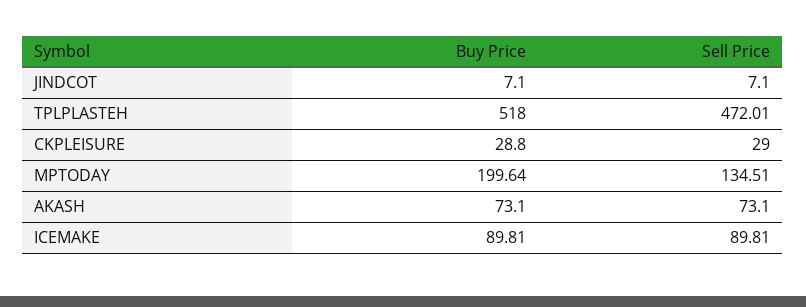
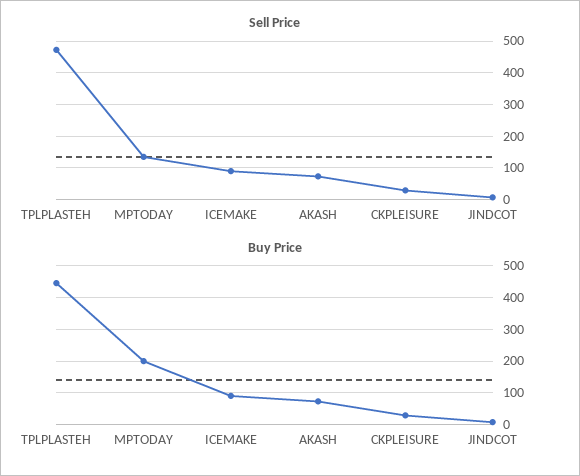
  {
    "Buy Price": {
      "JINDCOT": 7.1,
-     "TPLPLASTEH": 518,
+     "TPLPLASTEH": 440,
      "CKPLEISURE": 28.8,
      "MPTODAY": 199.64,
      "AKASH": 73.1,
      "ICEMAKE": 89.81
    },
    "Sell Price": {
      "JINDCOT": 7.1,
      "TPLPLASTEH": 472.01,
      "CKPLEISURE": 29,
      "MPTODAY": 134.51,
      "AKASH": 73.1,
      "ICEMAKE": 89.81
    }
  }

